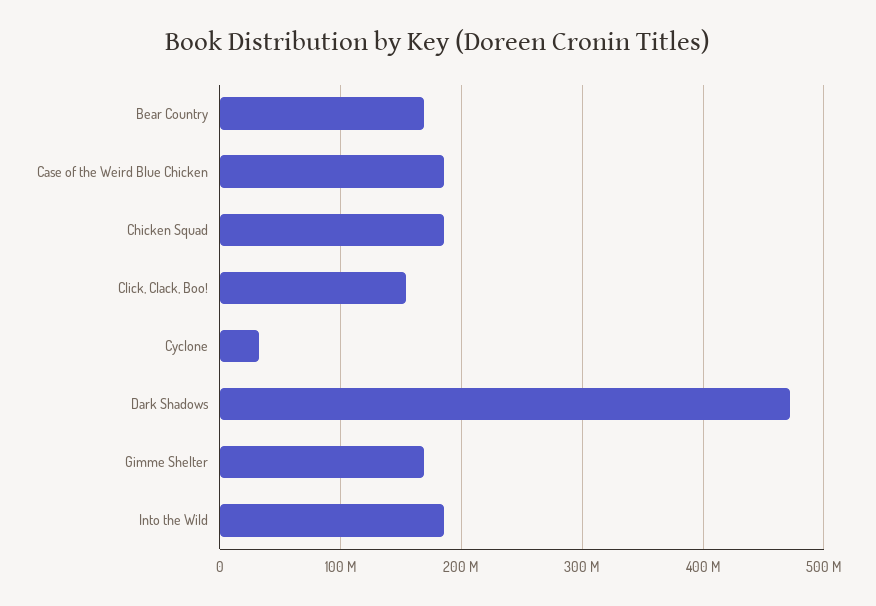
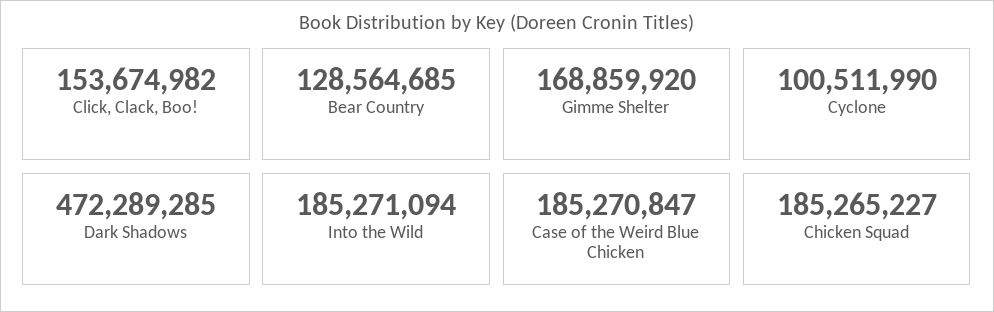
  {
-   "Bear Country": 170000000,
+   "Bear Country": 128564685,
    "Case of the Weird Blue Chicken": 185270847,
    "Chicken Squad": 185265227,
    "Click, Clack, Boo!": 153674982,
-   "Cyclone": 30000000,
+   "Cyclone": 100511990,
    "Dark Shadows": 472289285,
    "Gimme Shelter": 168859920,
    "Into the Wild": 185271094
  }

